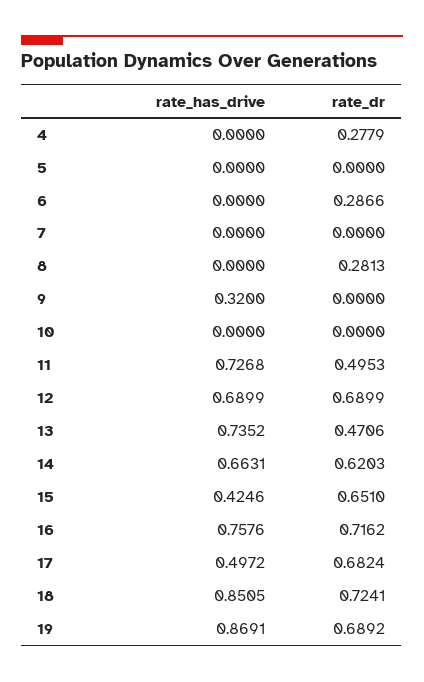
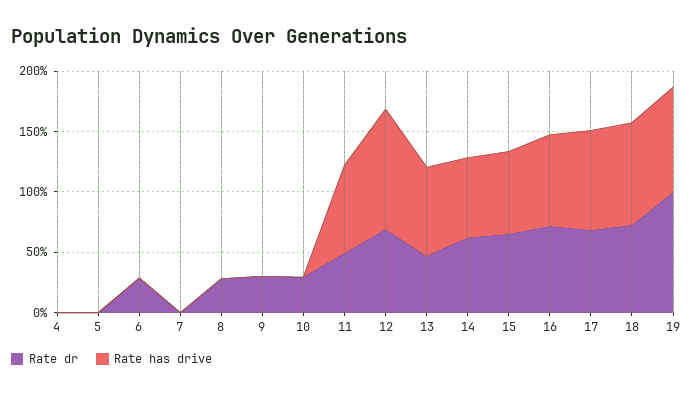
  {
    "rate_has_drive": {
      "4": 0,
      "5": 0,
      "6": 0,
      "7": 0,
      "8": 0,
-     "9": 0.32,
+     "9": 0,
      "10": 0,
      "11": 0.7268,
-     "12": 0.6899,
+     "12": 1,
      "13": 0.7352,
      "14": 0.6631,
-     "15": 0.4246,
+     "15": 0.7,
      "16": 0.7576,
-     "17": 0.4972,
+     "17": 0.8,
      "18": 0.8505,
      "19": 0.8691
    },
    "rate_dr": {
-     "4": 0.2779,
+     "4": 0,
      "5": 0,
      "6": 0.2866,
      "7": 0,
      "8": 0.2813,
-     "9": 0,
+     "9": 0.3,
-     "10": 0,
+     "10": 0.3,
      "11": 0.4953,
      "12": 0.6899,
      "13": 0.4706,
      "14": 0.6203,
      "15": 0.651,
      "16": 0.7162,
      "17": 0.6824,
      "18": 0.7241,
-     "19": 0.6892
+     "19": 1
    }
  }

